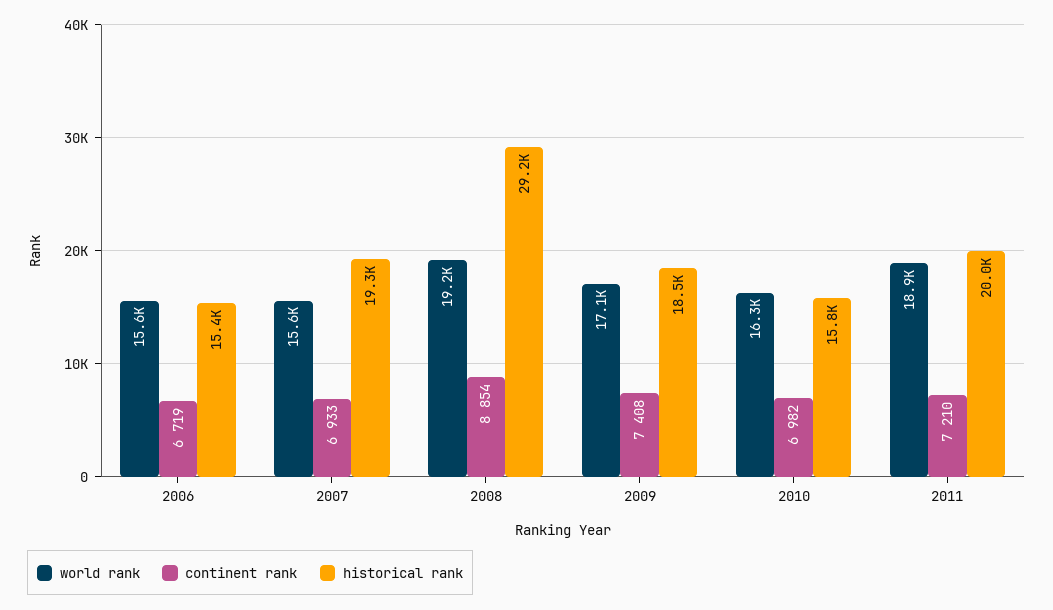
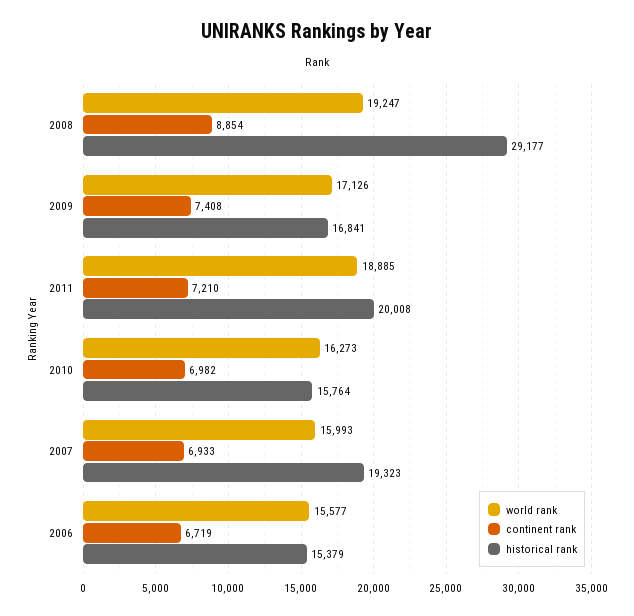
  {
    "world rank": {
      "2006": 15577,
-     "2007": 15600,
+     "2007": 15993,
      "2008": 19247,
      "2009": 17126,
      "2010": 16273,
      "2011": 18885
    },
    "continent rank": {
      "2006": 6719,
      "2007": 6933,
      "2008": 8854,
      "2009": 7408,
      "2010": 6982,
      "2011": 7210
    },
    "historical rank": {
      "2006": 15379,
      "2007": 19323,
      "2008": 29177,
-     "2009": 18500,
+     "2009": 16841,
      "2010": 15764,
      "2011": 20008
    }
  }

